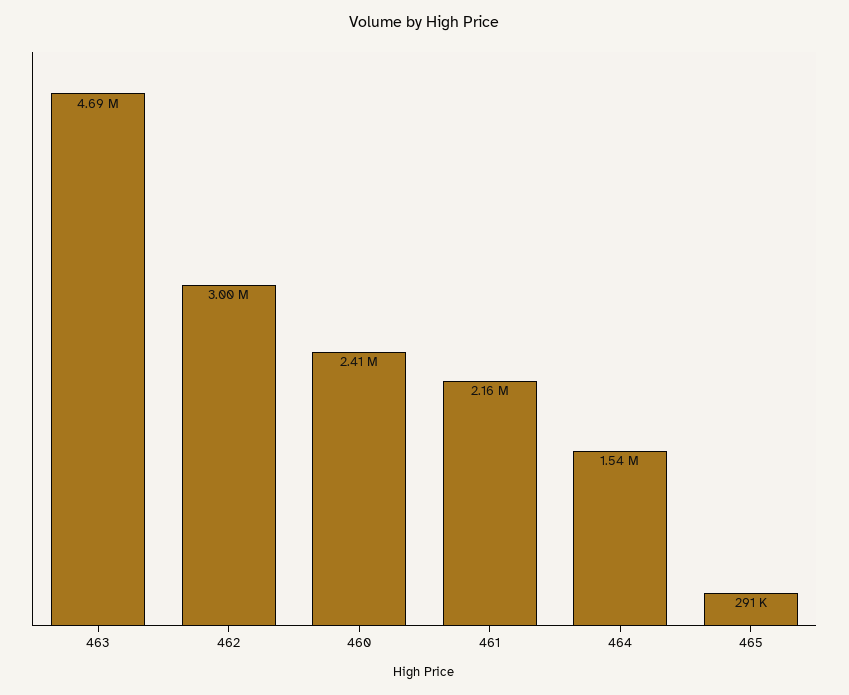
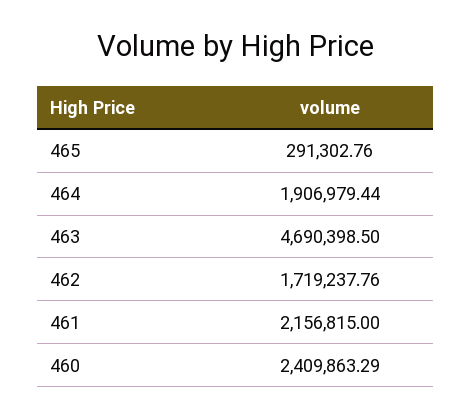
  {
    "463": 4690398.5,
-   "462": 3000000,
+   "462": 1719237.76,
    "460": 2409863.29,
    "461": 2156815,
-   "464": 1540000,
+   "464": 1906979.44,
    "465": 291302.76
  }

